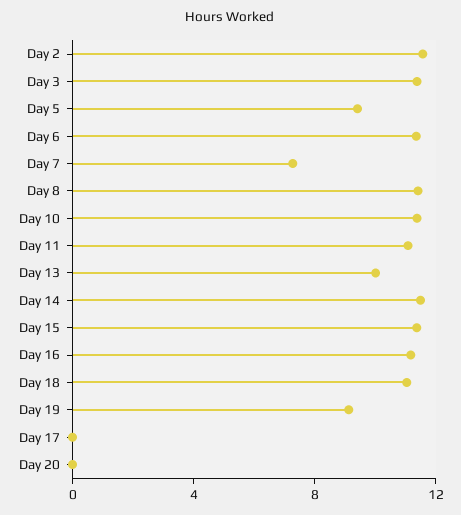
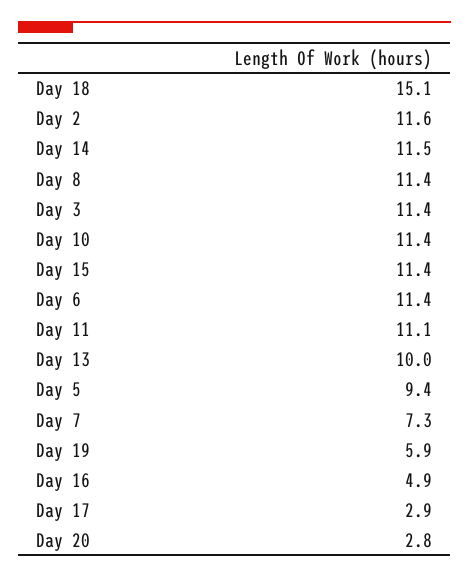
  {
    "Day 2": 11.6,
    "Day 3": 11.4,
    "Day 5": 9.4,
    "Day 6": 11.4,
    "Day 7": 7.3,
    "Day 8": 11.4,
    "Day 10": 11.4,
    "Day 11": 11.1,
    "Day 13": 10,
    "Day 14": 11.5,
    "Day 15": 11.4,
-   "Day 16": 11,
+   "Day 16": 4.9,
-   "Day 18": 11,
+   "Day 18": 15.1,
-   "Day 19": 9,
+   "Day 19": 5.9,
-   "Day 17": 0,
+   "Day 17": 2.9,
-   "Day 20": 0
+   "Day 20": 2.8
  }

